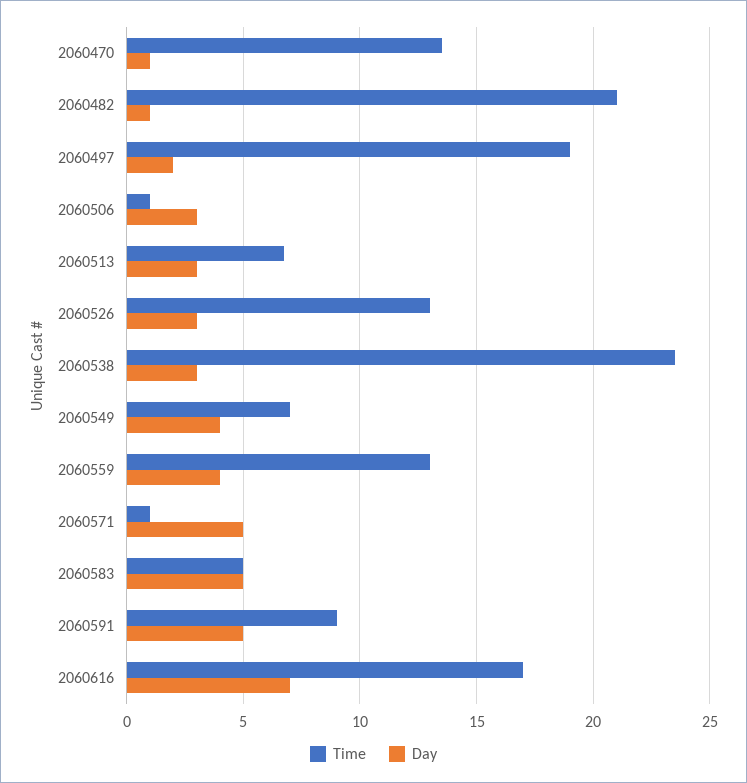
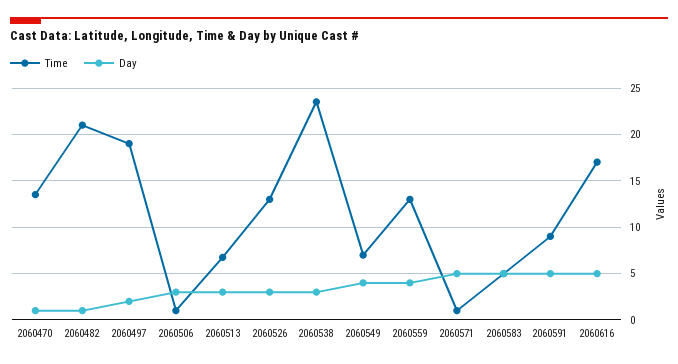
  {
    "Time": {
      "2060470": 13.5,
      "2060482": 21,
      "2060497": 19,
      "2060506": 1,
      "2060513": 7,
      "2060526": 13,
      "2060538": 23.5,
      "2060549": 7,
      "2060559": 13,
      "2060571": 1,
      "2060583": 5,
      "2060591": 9,
      "2060616": 17
    },
    "Day": {
      "2060470": 1,
      "2060482": 1,
      "2060497": 2,
      "2060506": 3,
      "2060513": 3,
      "2060526": 3,
      "2060538": 3,
      "2060549": 4,
      "2060559": 4,
      "2060571": 5,
      "2060583": 5,
      "2060591": 5,
-     "2060616": 7
+     "2060616": 5
    }
  }

